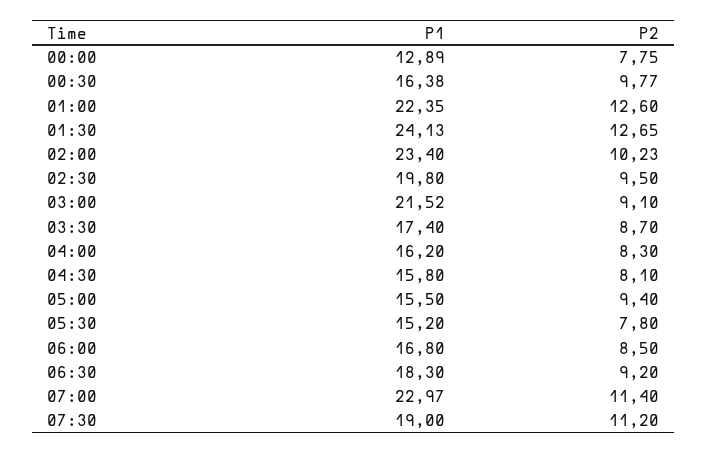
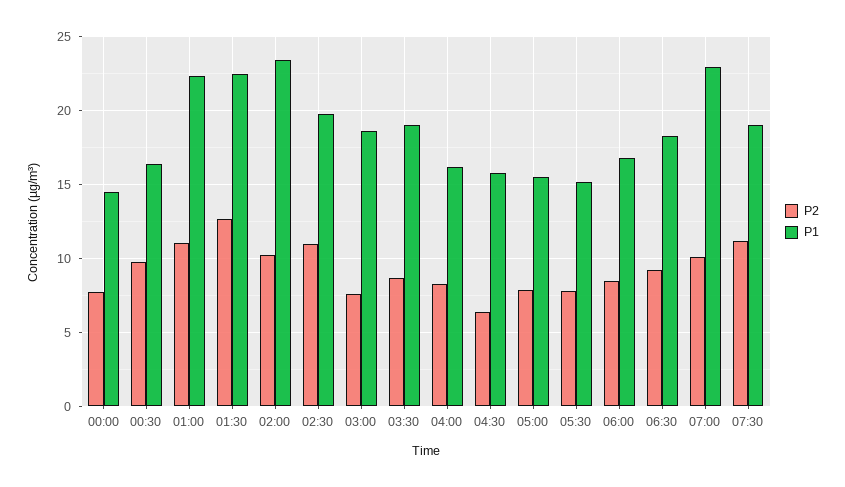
  {
    "P1": {
-     "00:00": 12.89,
+     "00:00": 14.5,
      "00:30": 16.38,
      "01:00": 22.35,
-     "01:30": 24.13,
+     "01:30": 22.5,
      "02:00": 23.4,
      "02:30": 19.8,
-     "03:00": 21.52,
+     "03:00": 18.5,
-     "03:30": 17.4,
+     "03:30": 19,
      "04:00": 16.2,
      "04:30": 15.8,
      "05:00": 15.5,
      "05:30": 15.2,
      "06:00": 16.8,
      "06:30": 18.3,
      "07:00": 22.97,
      "07:30": 19
    },
    "P2": {
      "00:00": 7.75,
      "00:30": 9.77,
-     "01:00": 12.6,
+     "01:00": 11,
      "01:30": 12.65,
      "02:00": 10.23,
-     "02:30": 9.5,
+     "02:30": 11,
-     "03:00": 9.1,
+     "03:00": 7.5,
      "03:30": 8.7,
      "04:00": 8.3,
-     "04:30": 8.1,
+     "04:30": 6.5,
-     "05:00": 9.4,
+     "05:00": 8,
      "05:30": 7.8,
      "06:00": 8.5,
      "06:30": 9.2,
-     "07:00": 11.4,
+     "07:00": 10,
      "07:30": 11.2
    }
  }

